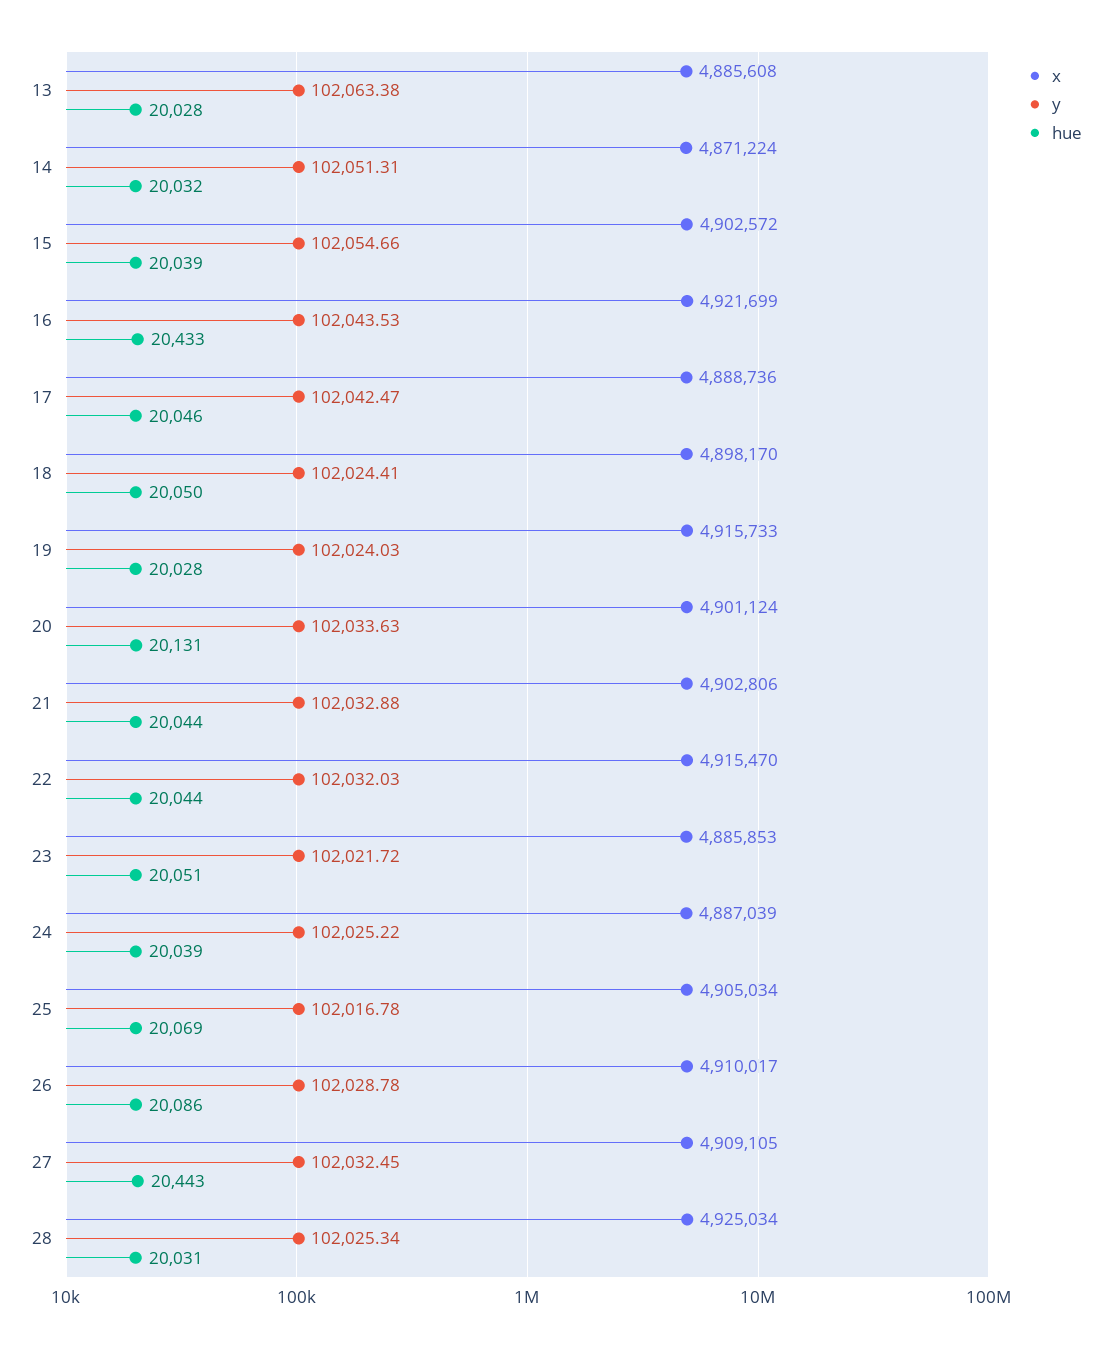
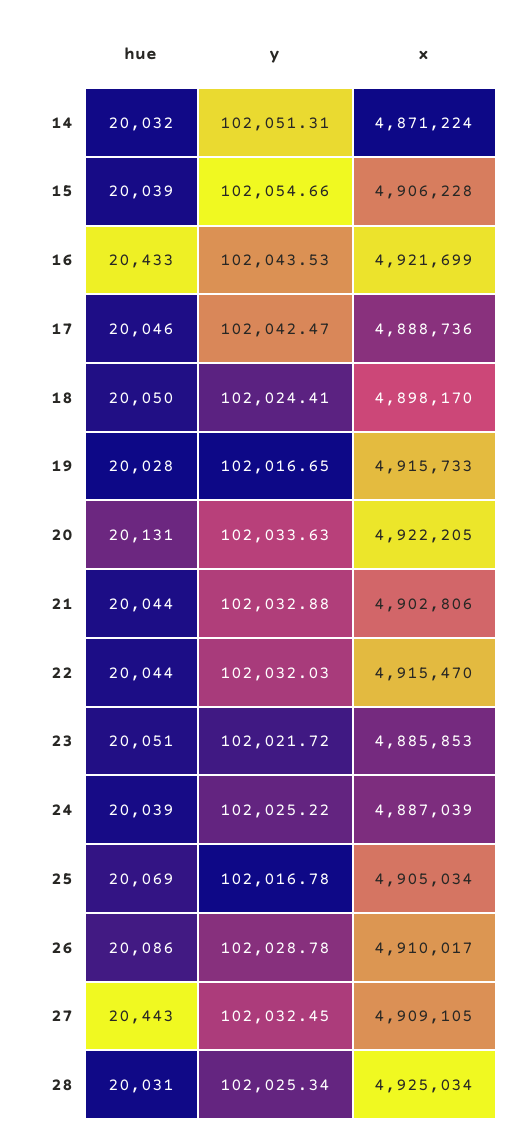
  {
    "x": {
-     "13": 4885608,
      "14": 4871224,
-     "15": 4902572,
+     "15": 4906228,
      "16": 4921699,
      "17": 4888736,
      "18": 4898170,
      "19": 4915733,
-     "20": 4901124,
+     "20": 4922205,
      "21": 4902806,
      "22": 4915470,
      "23": 4885853,
      "24": 4887039,
      "25": 4905034,
      "26": 4910017,
      "27": 4909105,
      "28": 4925034
    },
    "y": {
-     "13": 102063.38,
      "14": 102051.31,
      "15": 102054.66,
      "16": 102043.53,
      "17": 102042.47,
      "18": 102024.41,
-     "19": 102024.03,
+     "19": 102016.65,
      "20": 102033.63,
      "21": 102032.88,
      "22": 102032.03,
      "23": 102021.72,
      "24": 102025.22,
      "25": 102016.78,
      "26": 102028.78,
      "27": 102032.45,
      "28": 102025.34
    },
    "hue": {
-     "13": 20028,
      "14": 20032,
      "15": 20039,
      "16": 20433,
      "17": 20046,
      "18": 20050,
      "19": 20028,
      "20": 20131,
      "21": 20044,
      "22": 20044,
      "23": 20051,
      "24": 20039,
      "25": 20069,
      "26": 20086,
      "27": 20443,
      "28": 20031
    }
  }

